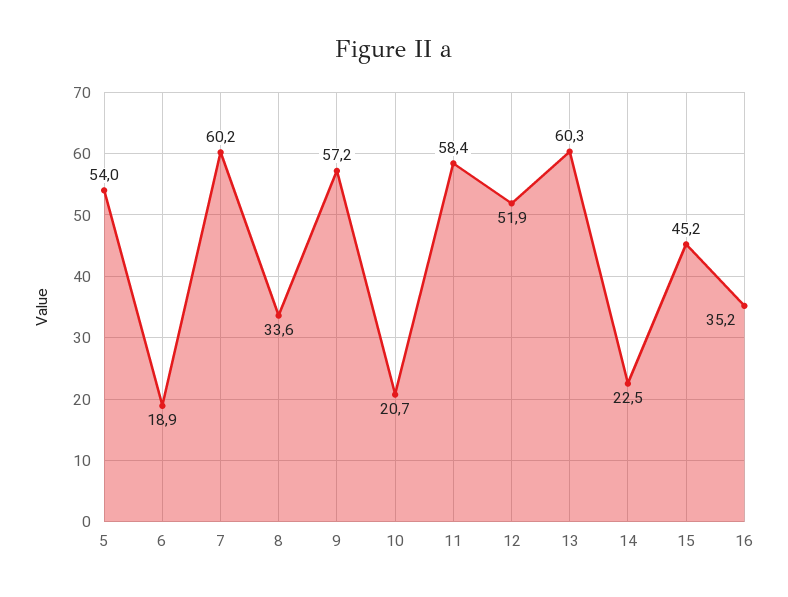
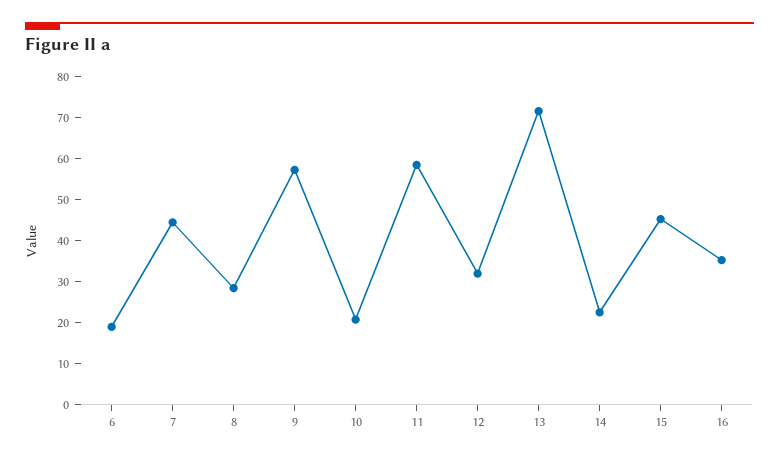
  {
-   "5": 54,
    "6": 18.9,
-   "7": 60.2,
+   "7": 44,
-   "8": 33.6,
+   "8": 28,
    "9": 57.2,
    "10": 20.7,
    "11": 58.4,
-   "12": 51.9,
+   "12": 32,
-   "13": 60.3,
+   "13": 72,
    "14": 22.5,
    "15": 45.2,
    "16": 35.2
  }

